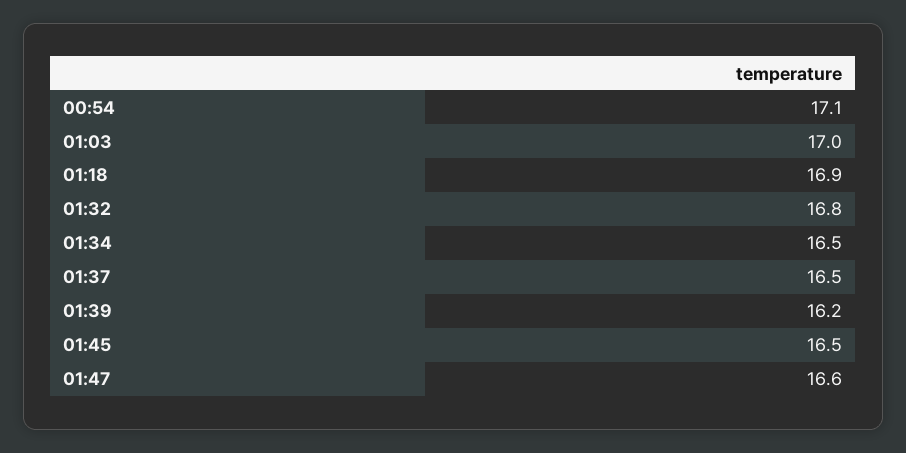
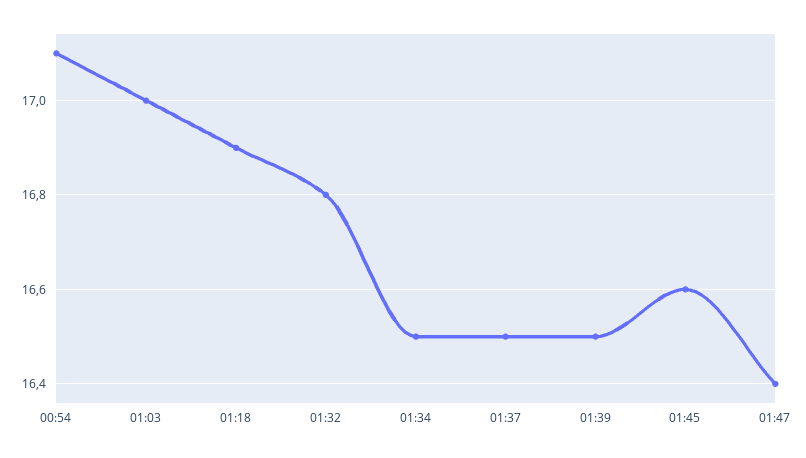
  {
    "00:54": 17.1,
    "01:03": 17,
    "01:18": 16.9,
    "01:32": 16.8,
    "01:34": 16.5,
    "01:37": 16.5,
-   "01:39": 16.2,
+   "01:39": 16.5,
-   "01:45": 16.5,
+   "01:45": 16.6,
-   "01:47": 16.6
+   "01:47": 16.4
  }

